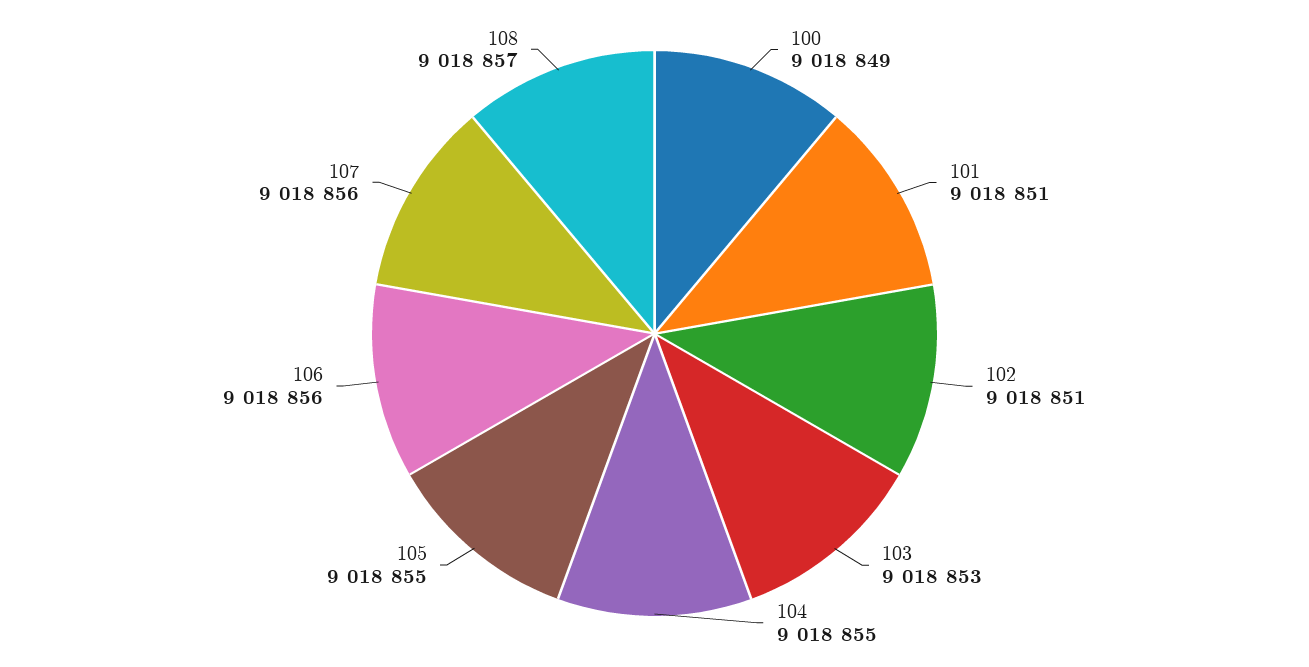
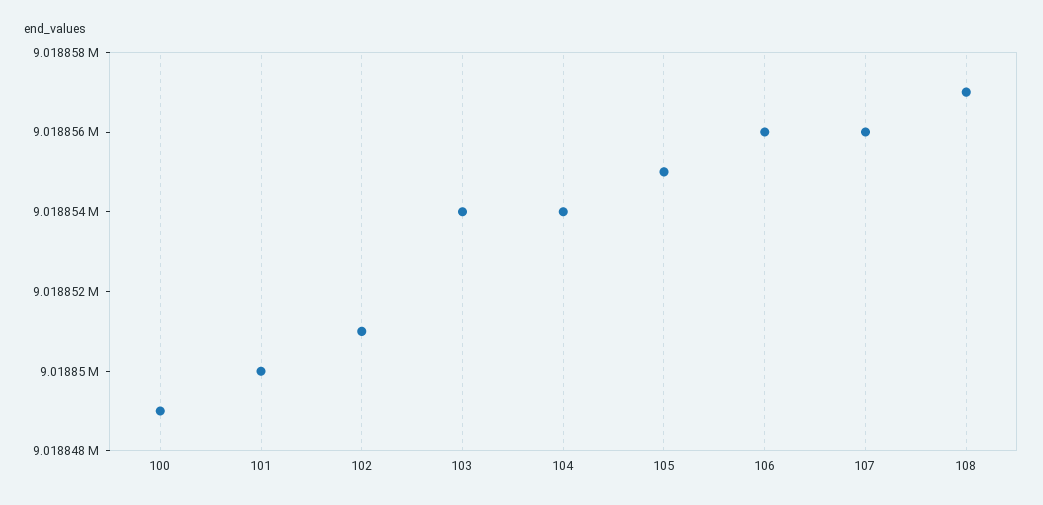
  {
    "100": 9018849,
-   "101": 9018851,
+   "101": 9018850,
    "102": 9018851,
-   "103": 9018853,
+   "103": 9018854,
-   "104": 9018855,
+   "104": 9018854,
    "105": 9018855,
    "106": 9018856,
    "107": 9018856,
    "108": 9018857
  }

